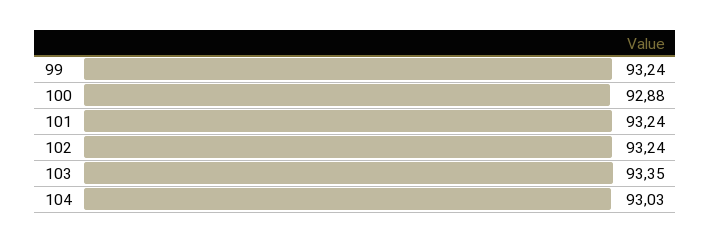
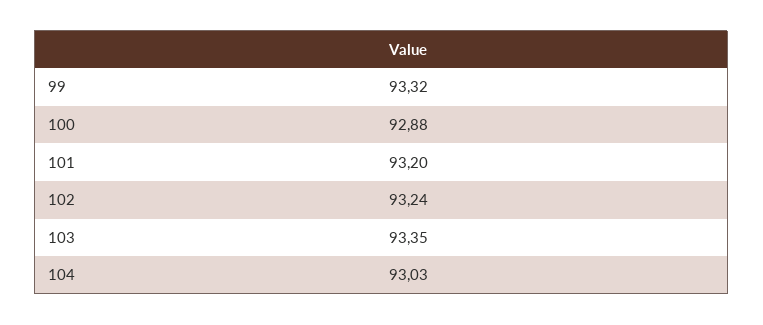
  {
-   "99": 93.24,
+   "99": 93.32,
    "100": 92.88,
-   "101": 93.24,
+   "101": 93.2,
    "102": 93.24,
    "103": 93.35,
    "104": 93.03
  }

